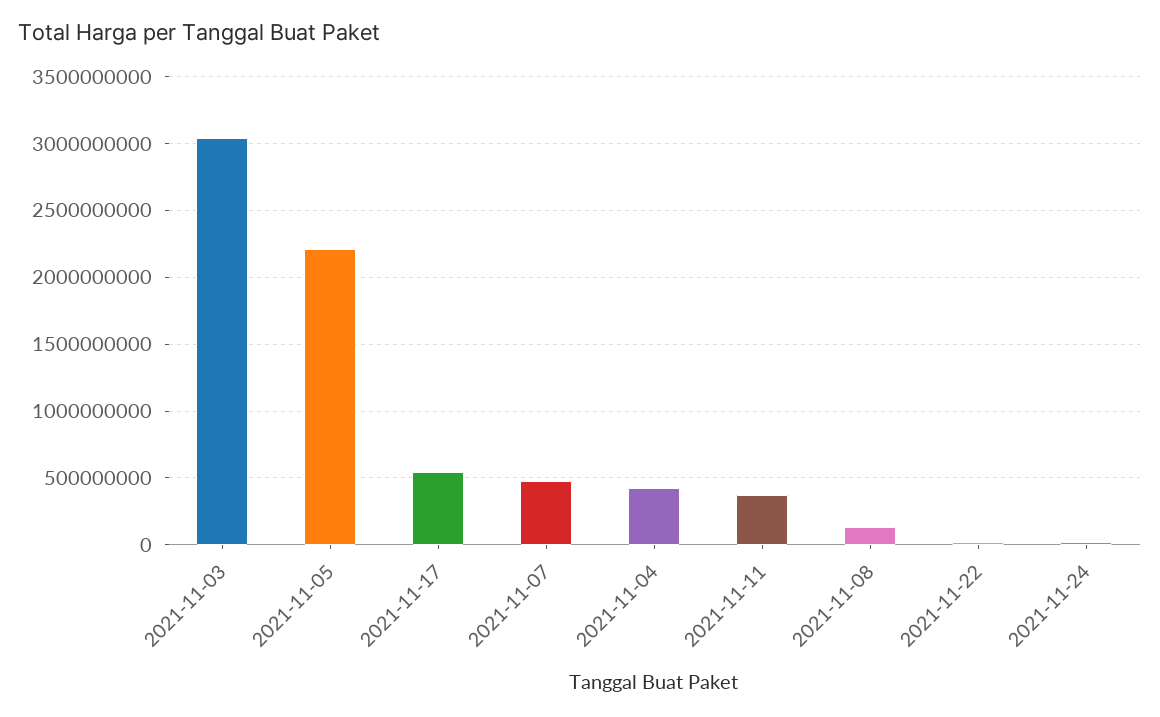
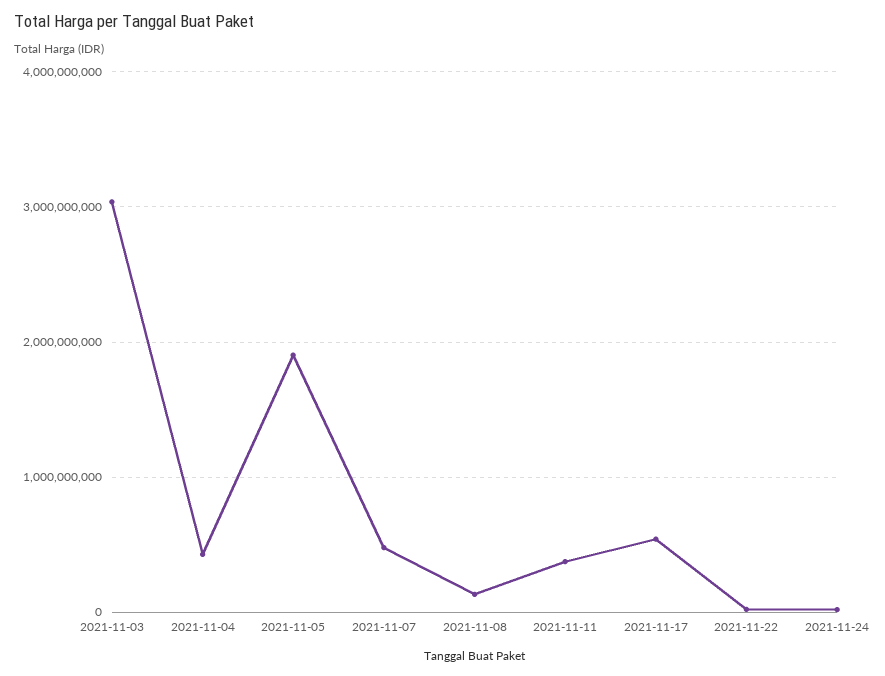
  {
    "2021-11-03": 3050000000,
-   "2021-11-05": 2200000000,
+   "2021-11-05": 1900000000,
    "2021-11-17": 550000000,
    "2021-11-07": 500000000,
    "2021-11-04": 450000000,
    "2021-11-11": 350000000,
    "2021-11-08": 150000000,
    "2021-11-22": 0,
    "2021-11-24": 0
  }

